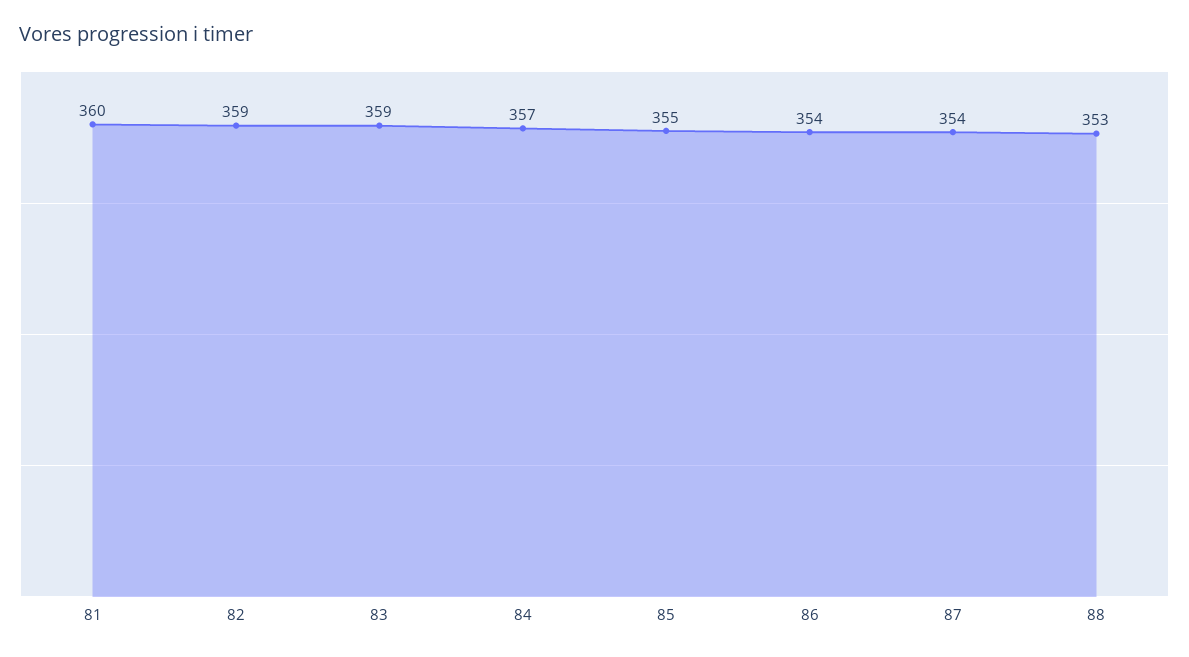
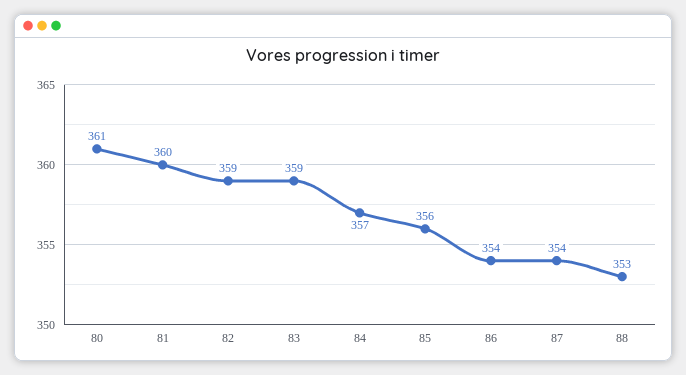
  {
    "81": 360,
    "82": 359,
    "83": 359,
    "84": 357,
-   "85": 355,
+   "85": 356,
    "86": 354,
    "87": 354,
-   "88": 353
+   "88": 353,
+   "80": 361
  }

